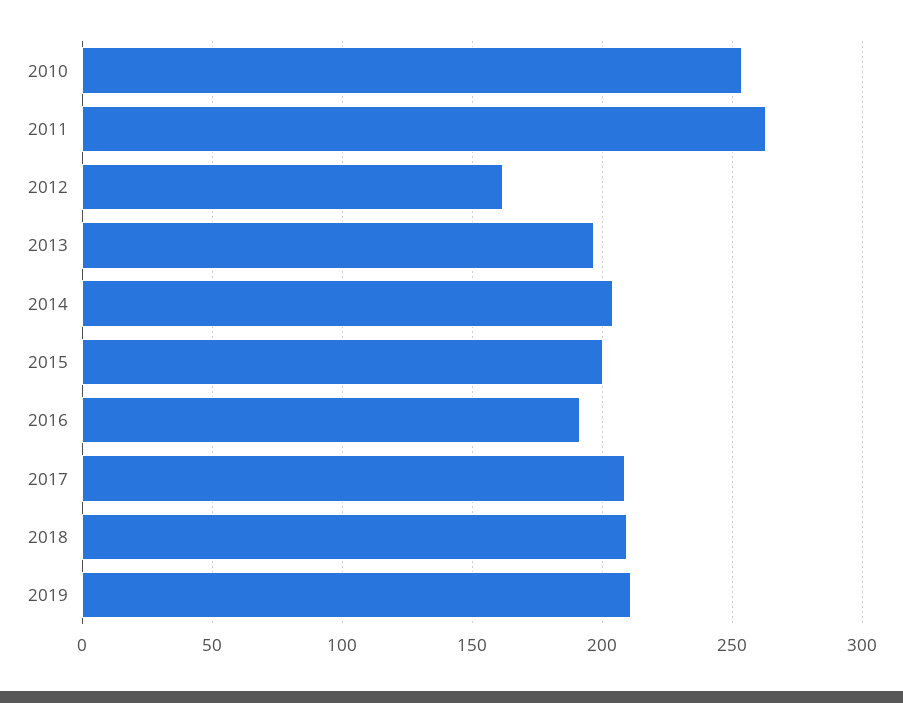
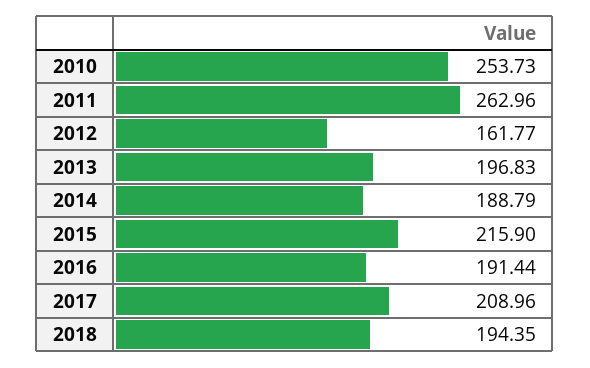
  {
    "2010": 253.73,
    "2011": 262.96,
    "2012": 161.77,
    "2013": 196.83,
-   "2014": 205,
+   "2014": 188.79,
-   "2015": 200,
+   "2015": 215.9,
    "2016": 191.44,
    "2017": 208.96,
-   "2018": 210,
+   "2018": 194.35
-   "2019": 210
  }

